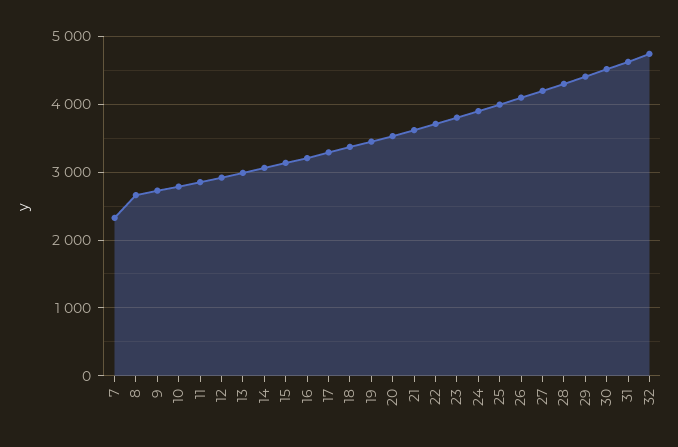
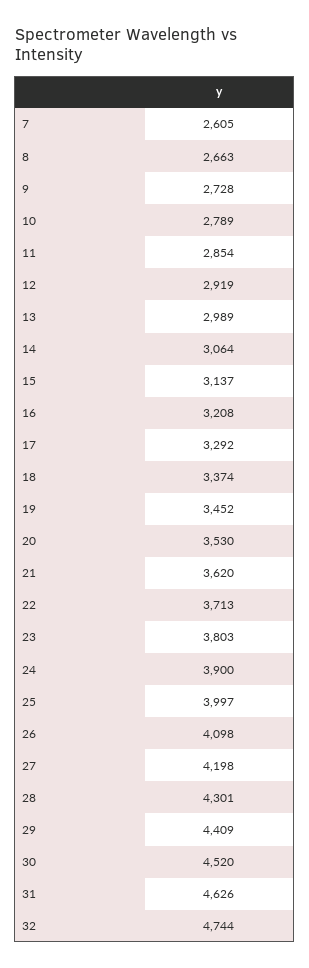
  {
-   "7": 2300,
+   "7": 2605,
    "8": 2663,
    "9": 2728,
    "10": 2789,
    "11": 2854,
    "12": 2919,
    "13": 2989,
    "14": 3064,
    "15": 3137,
    "16": 3208,
    "17": 3292,
    "18": 3374,
    "19": 3452,
    "20": 3530,
    "21": 3620,
    "22": 3713,
    "23": 3803,
    "24": 3900,
    "25": 3997,
    "26": 4098,
    "27": 4198,
    "28": 4301,
    "29": 4409,
    "30": 4520,
    "31": 4626,
    "32": 4744
  }

